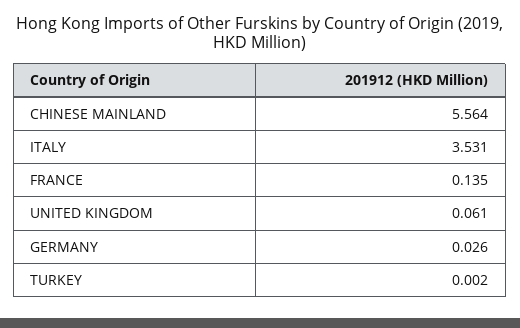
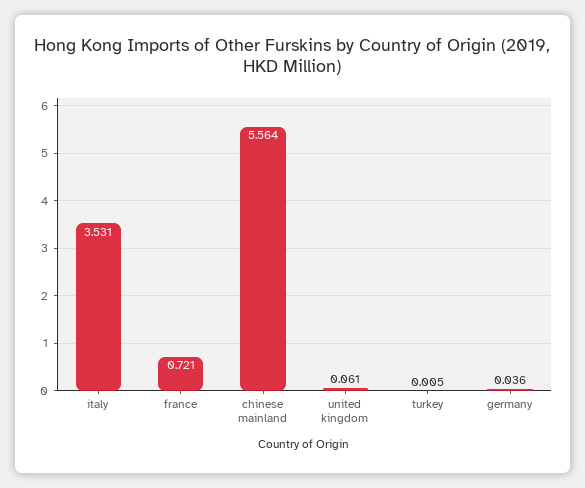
  {
    "CHINESE MAINLAND": 5.564,
    "ITALY": 3.531,
-   "FRANCE": 0.135,
+   "FRANCE": 0.721,
    "UNITED KINGDOM": 0.061,
-   "GERMANY": 0.026,
+   "GERMANY": 0.036,
-   "TURKEY": 0.002
+   "TURKEY": 0.005
  }

